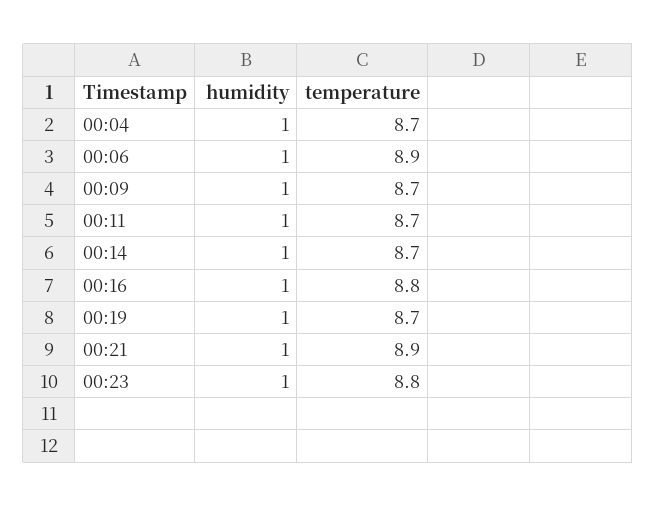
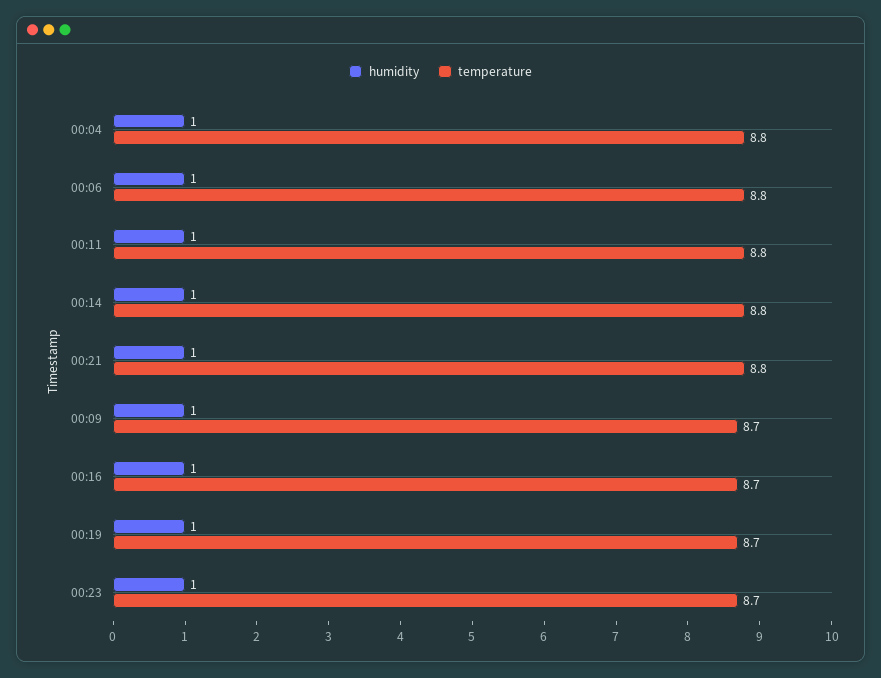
  {
    "humidity": {
      "00:04": 1,
      "00:06": 1,
      "00:09": 1,
      "00:11": 1,
      "00:14": 1,
      "00:16": 1,
      "00:19": 1,
      "00:21": 1,
      "00:23": 1
    },
    "temperature": {
-     "00:04": 8.7,
+     "00:04": 8.8,
-     "00:06": 8.9,
+     "00:06": 8.8,
      "00:09": 8.7,
-     "00:11": 8.7,
+     "00:11": 8.8,
-     "00:14": 8.7,
+     "00:14": 8.8,
-     "00:16": 8.8,
+     "00:16": 8.7,
      "00:19": 8.7,
-     "00:21": 8.9,
+     "00:21": 8.8,
-     "00:23": 8.8
+     "00:23": 8.7
    }
  }

